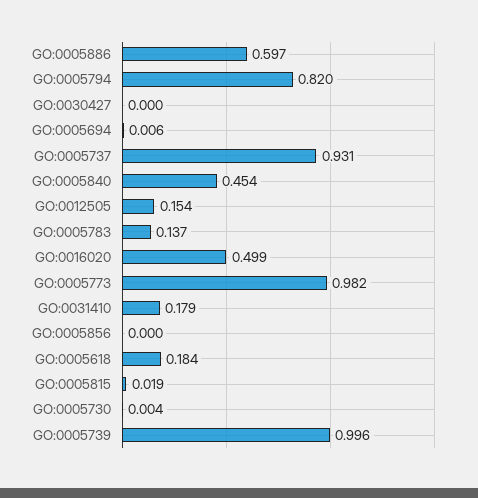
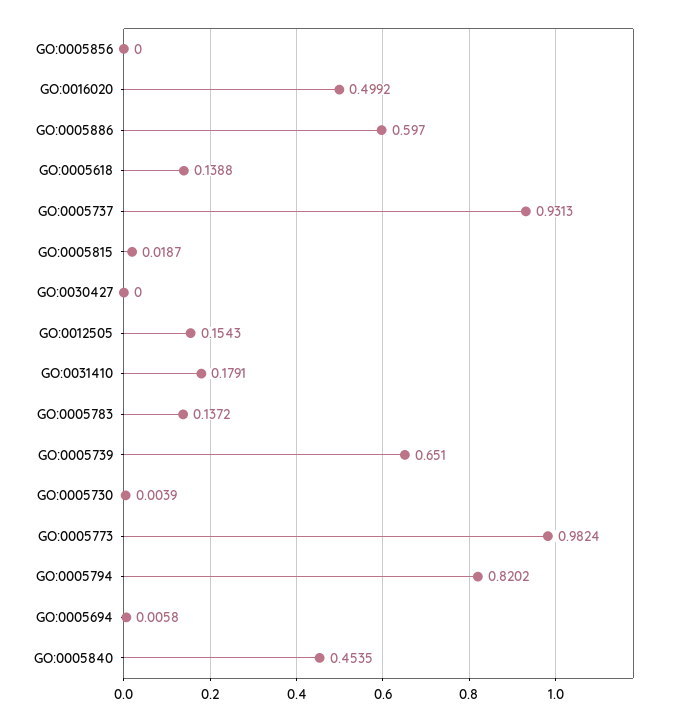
  {
    "GO:0005886": 0.597,
    "GO:0005794": 0.8202,
    "GO:0030427": 0,
    "GO:0005694": 0.0058,
    "GO:0005737": 0.9313,
    "GO:0005840": 0.4535,
    "GO:0012505": 0.1543,
    "GO:0005783": 0.1372,
    "GO:0016020": 0.4992,
    "GO:0005773": 0.9824,
    "GO:0031410": 0.1791,
    "GO:0005856": 0,
-   "GO:0005618": 0.184,
+   "GO:0005618": 0.1388,
    "GO:0005815": 0.0187,
    "GO:0005730": 0.0039,
-   "GO:0005739": 0.996
+   "GO:0005739": 0.651
  }

